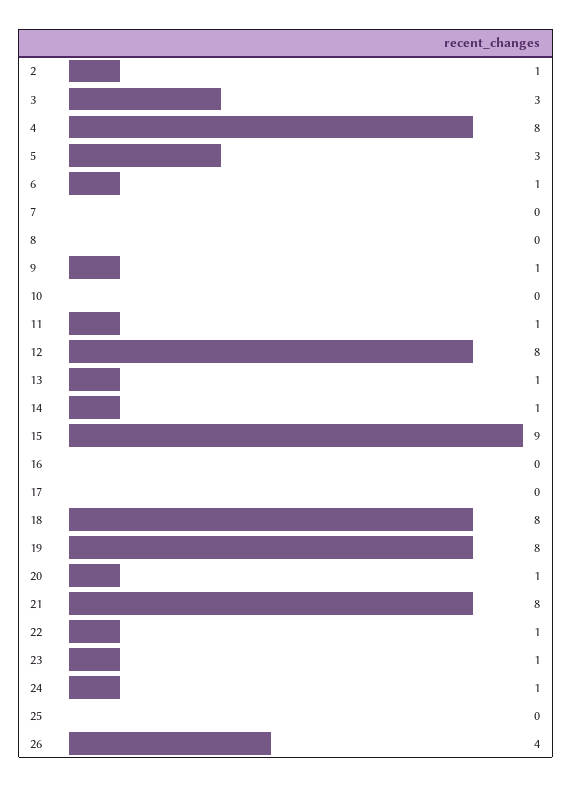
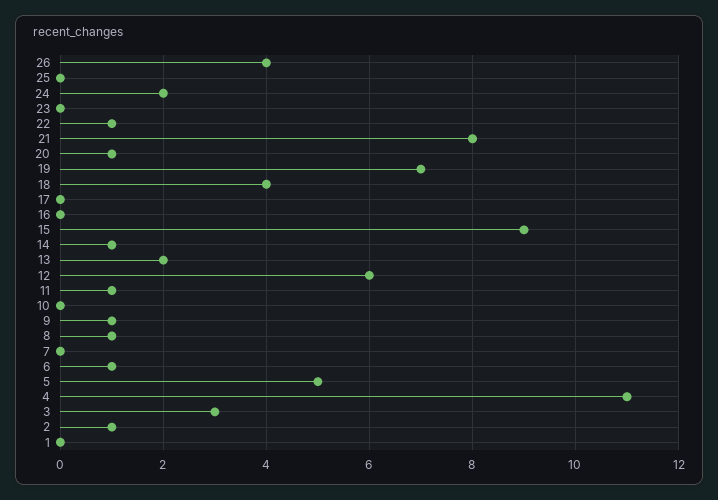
  {
    "2": 1,
    "3": 3,
-   "4": 8,
+   "4": 11,
-   "5": 3,
+   "5": 5,
    "6": 1,
    "7": 0,
-   "8": 0,
+   "8": 1,
    "9": 1,
    "10": 0,
    "11": 1,
-   "12": 8,
+   "12": 6,
-   "13": 1,
+   "13": 2,
    "14": 1,
    "15": 9,
    "16": 0,
    "17": 0,
-   "18": 8,
+   "18": 4,
-   "19": 8,
+   "19": 7,
    "20": 1,
    "21": 8,
    "22": 1,
-   "23": 1,
+   "23": 0,
-   "24": 1,
+   "24": 2,
    "25": 0,
-   "26": 4
+   "26": 4,
+   "1": 0
  }

